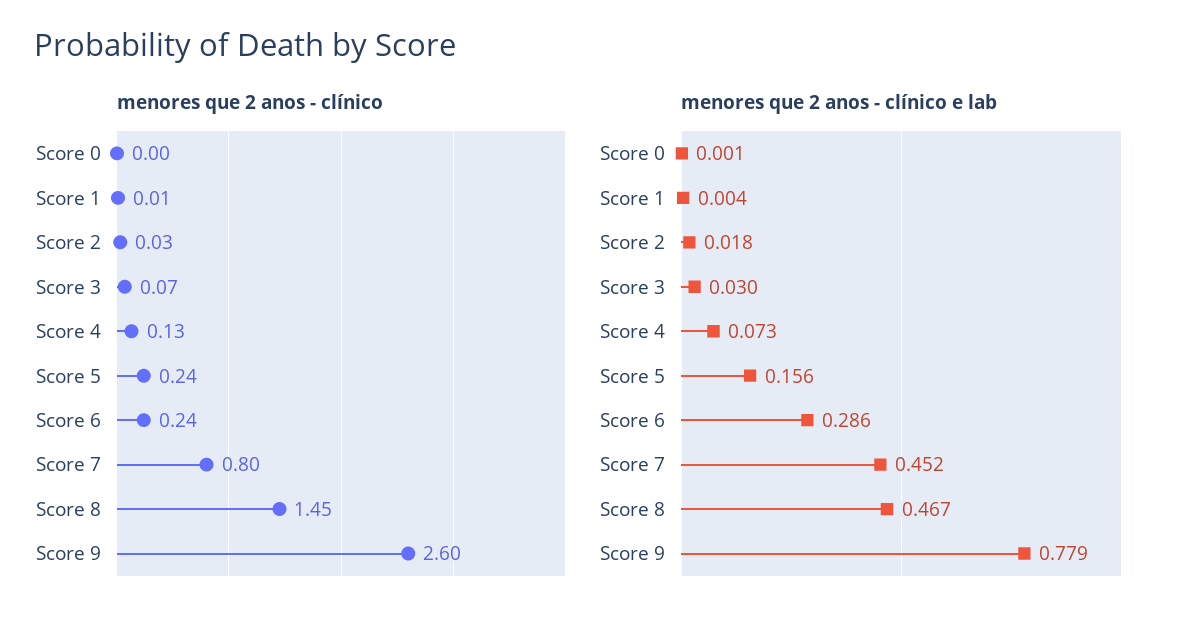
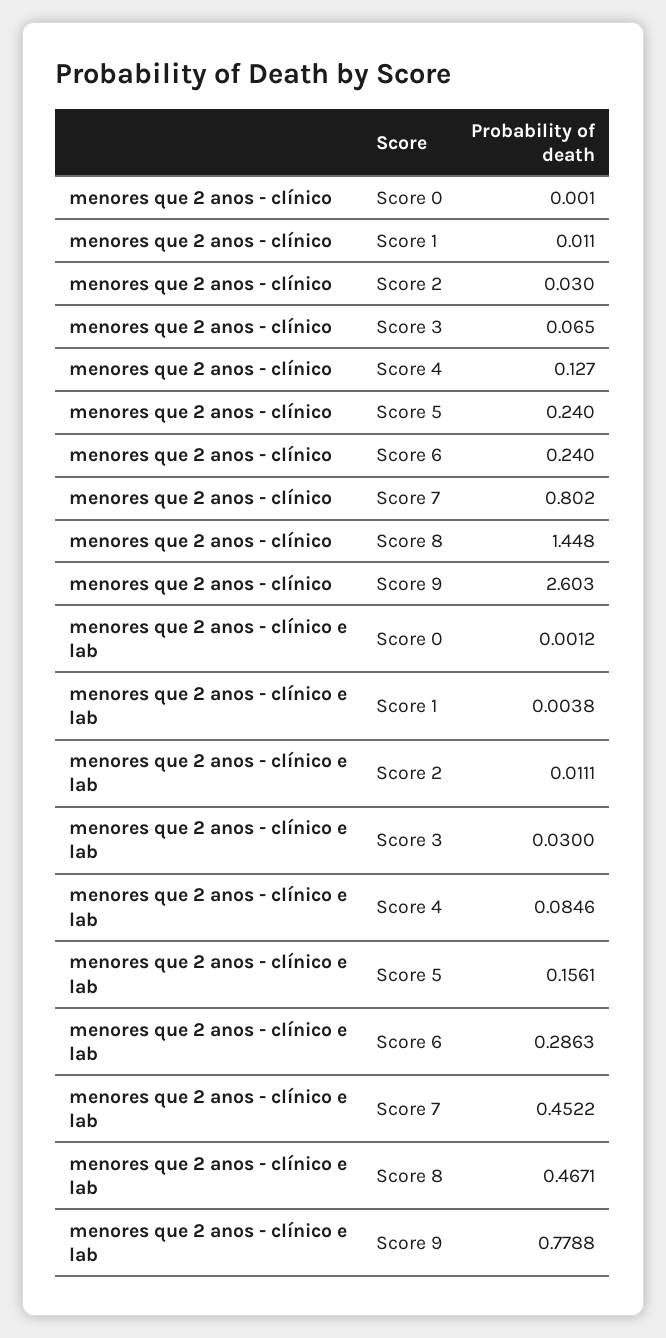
  {
    "menores que 2 anos - clínico": {
      "Score 0": 0.001,
      "Score 1": 0.011,
      "Score 2": 0.03,
      "Score 3": 0.065,
      "Score 4": 0.127,
      "Score 5": 0.24,
      "Score 6": 0.24,
      "Score 7": 0.802,
      "Score 8": 1.448,
      "Score 9": 2.603
    },
    "menores que 2 anos - clínico e lab": {
      "Score 0": 0.0012,
      "Score 1": 0.0038,
-     "Score 2": 0.018,
+     "Score 2": 0.0111,
      "Score 3": 0.03,
-     "Score 4": 0.073,
+     "Score 4": 0.0846,
      "Score 5": 0.1561,
      "Score 6": 0.2863,
      "Score 7": 0.4522,
      "Score 8": 0.4671,
      "Score 9": 0.7788
    }
  }

